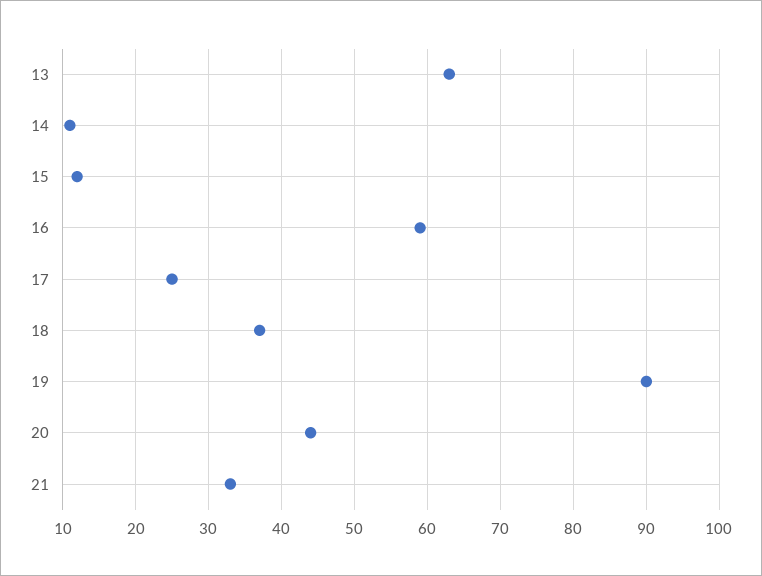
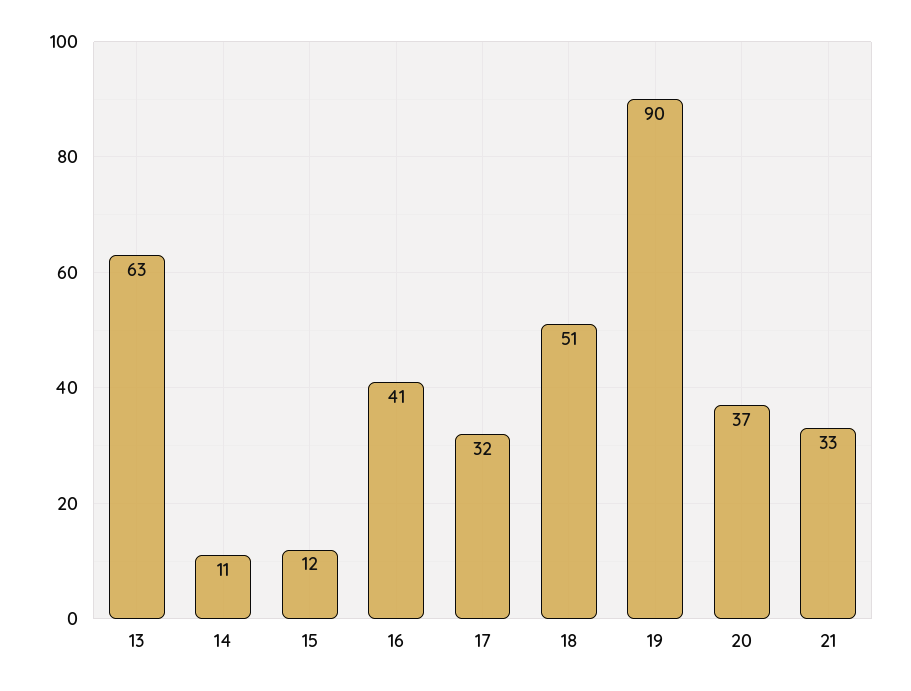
  {
    "13": 63,
    "14": 11,
    "15": 12,
-   "16": 59,
+   "16": 41,
-   "17": 25,
+   "17": 32,
-   "18": 37,
+   "18": 51,
    "19": 90,
-   "20": 44,
+   "20": 37,
    "21": 33
  }

